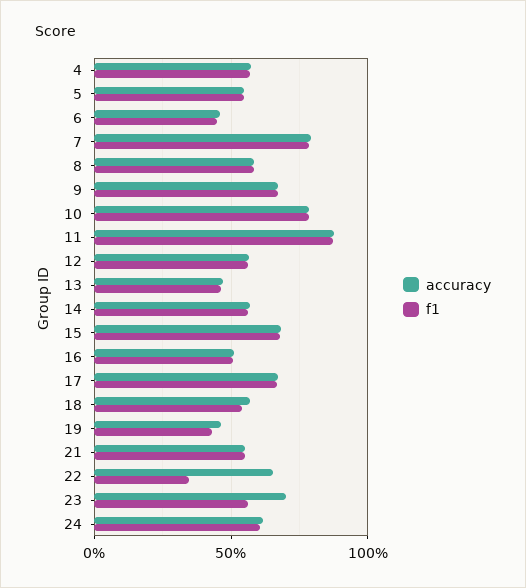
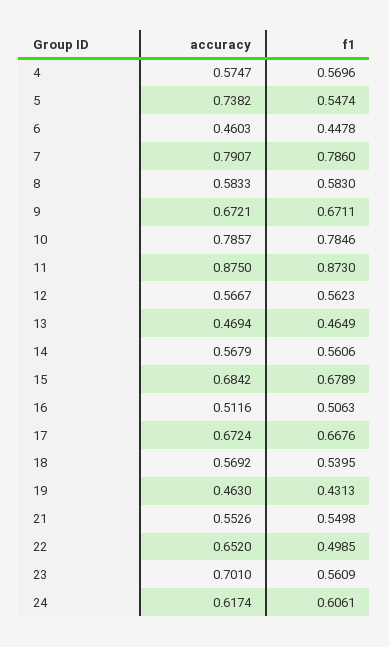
  {
    "accuracy": {
      "4": 0.5747,
-     "5": 0.55,
+     "5": 0.7382,
      "6": 0.4603,
      "7": 0.7907,
      "8": 0.5833,
      "9": 0.6721,
      "10": 0.7857,
      "11": 0.875,
      "12": 0.5667,
      "13": 0.4694,
      "14": 0.5679,
      "15": 0.6842,
      "16": 0.5116,
      "17": 0.6724,
      "18": 0.5692,
      "19": 0.463,
      "21": 0.5526,
      "22": 0.652,
      "23": 0.701,
      "24": 0.6174
    },
    "f1": {
      "4": 0.5696,
      "5": 0.5474,
      "6": 0.4478,
      "7": 0.786,
      "8": 0.583,
      "9": 0.6711,
      "10": 0.7846,
      "11": 0.873,
      "12": 0.5623,
      "13": 0.4649,
      "14": 0.5606,
      "15": 0.6789,
      "16": 0.5063,
      "17": 0.6676,
      "18": 0.5395,
      "19": 0.4313,
      "21": 0.5498,
-     "22": 0.35,
+     "22": 0.4985,
      "23": 0.5609,
      "24": 0.6061
    }
  }

